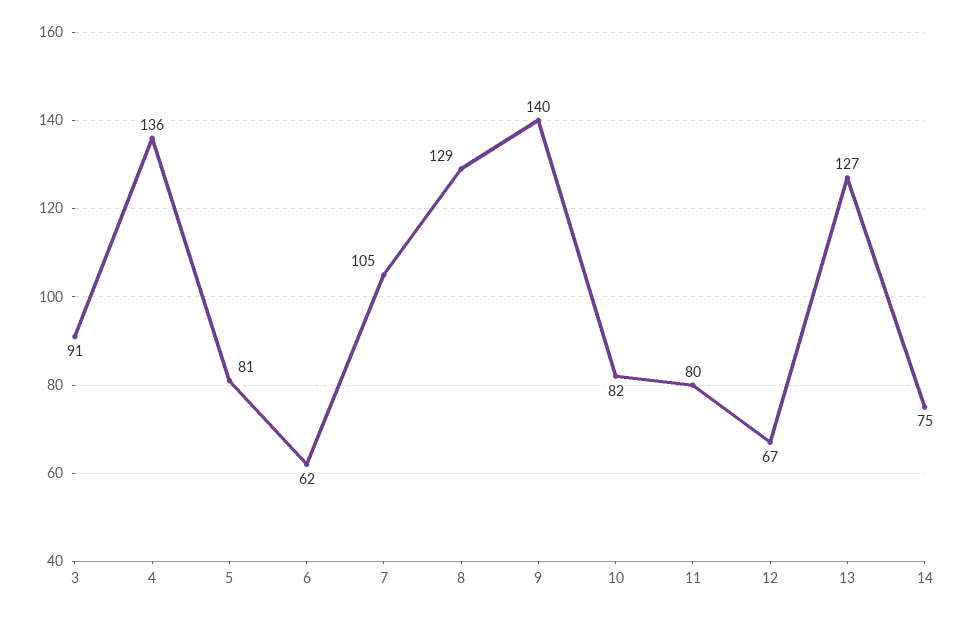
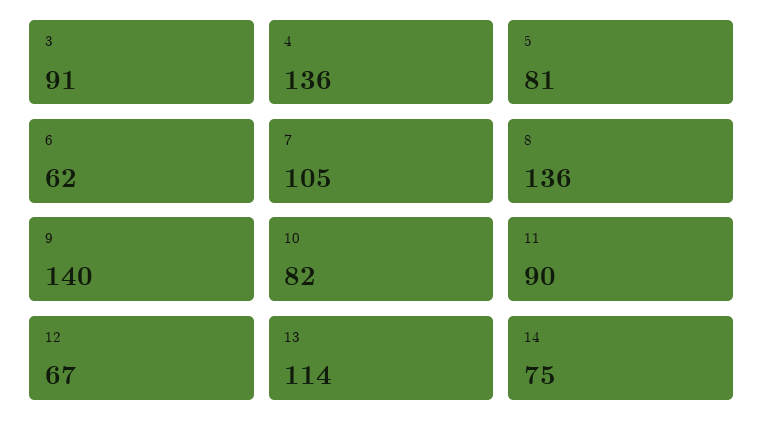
  {
    "3": 91,
    "4": 136,
    "5": 81,
    "6": 62,
    "7": 105,
-   "8": 129,
+   "8": 136,
    "9": 140,
    "10": 82,
-   "11": 80,
+   "11": 90,
    "12": 67,
-   "13": 127,
+   "13": 114,
    "14": 75
  }

